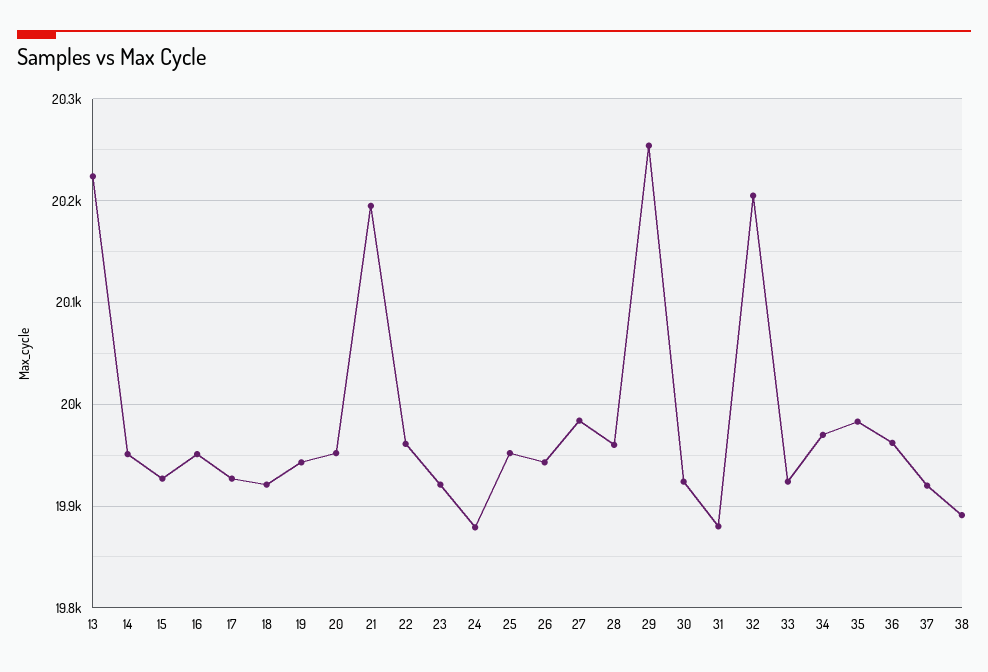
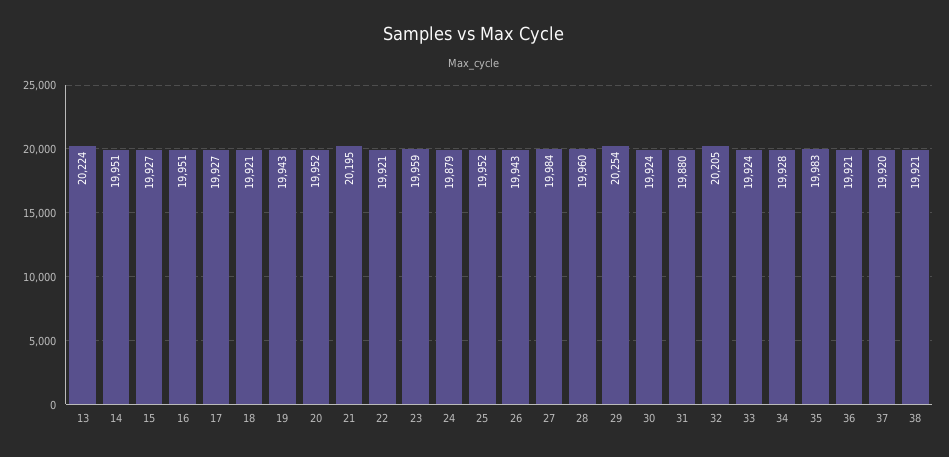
  {
    "13": 20224,
    "14": 19951,
    "15": 19927,
    "16": 19951,
    "17": 19927,
    "18": 19921,
    "19": 19943,
    "20": 19952,
    "21": 20195,
-   "22": 19960,
+   "22": 19921,
-   "23": 19920,
+   "23": 19959,
    "24": 19879,
    "25": 19952,
    "26": 19943,
    "27": 19984,
    "28": 19960,
    "29": 20254,
    "30": 19924,
    "31": 19880,
    "32": 20205,
    "33": 19924,
-   "34": 19970,
+   "34": 19928,
    "35": 19983,
-   "36": 19960,
+   "36": 19921,
    "37": 19920,
-   "38": 19890
+   "38": 19921
  }

